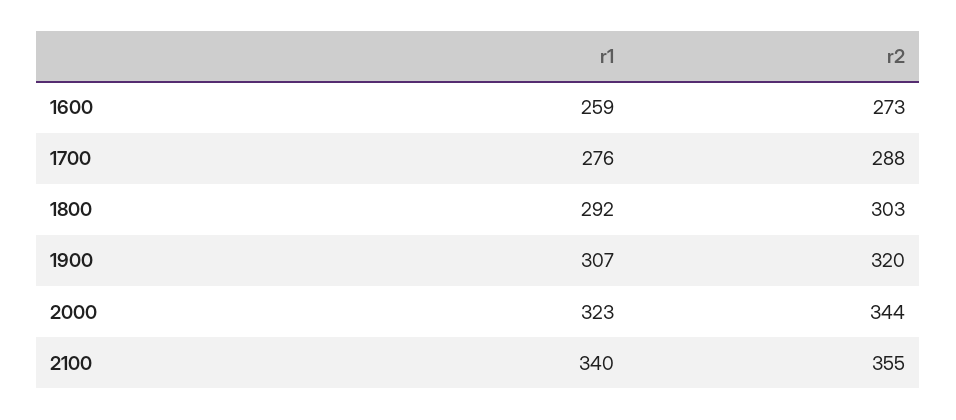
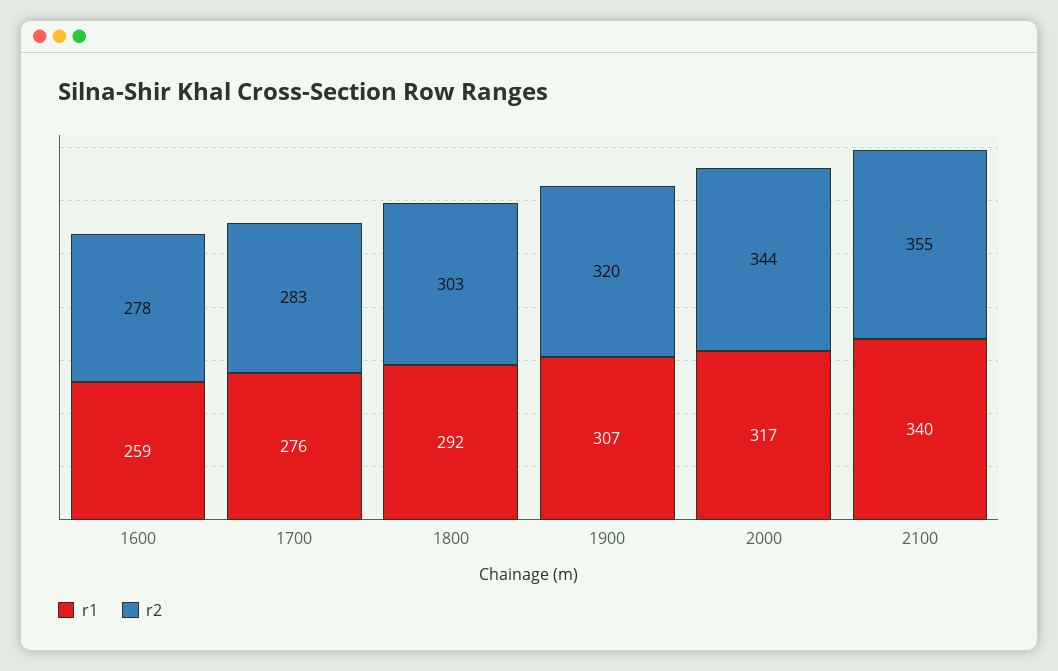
  {
    "r1": {
      "1600": 259,
      "1700": 276,
      "1800": 292,
      "1900": 307,
-     "2000": 323,
+     "2000": 317,
      "2100": 340
    },
    "r2": {
-     "1600": 273,
+     "1600": 278,
-     "1700": 288,
+     "1700": 283,
      "1800": 303,
      "1900": 320,
      "2000": 344,
      "2100": 355
    }
  }

